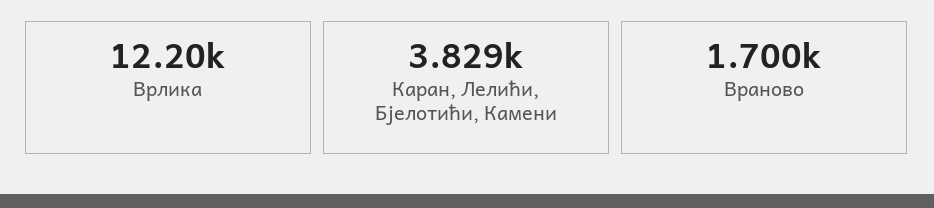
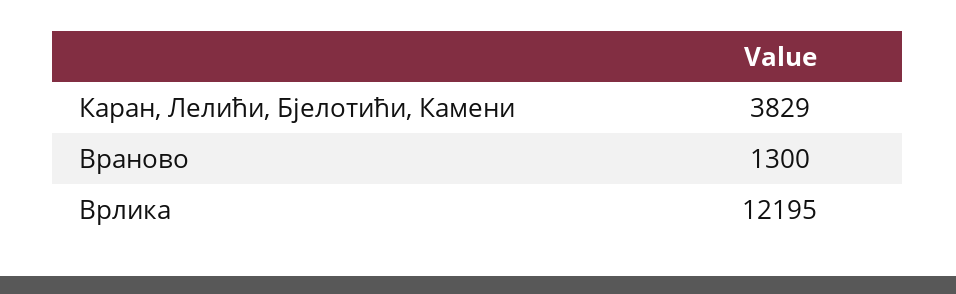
  {
    "Врлика": 12195,
    "Каран, Лелићи, Бјелотићи, Камени": 3829,
-   "Враново": 1700
+   "Враново": 1300
  }

